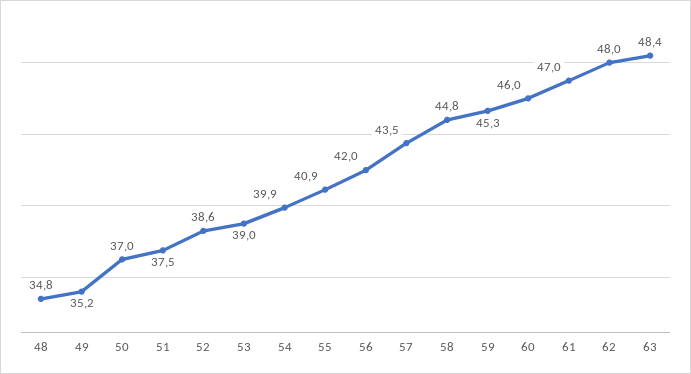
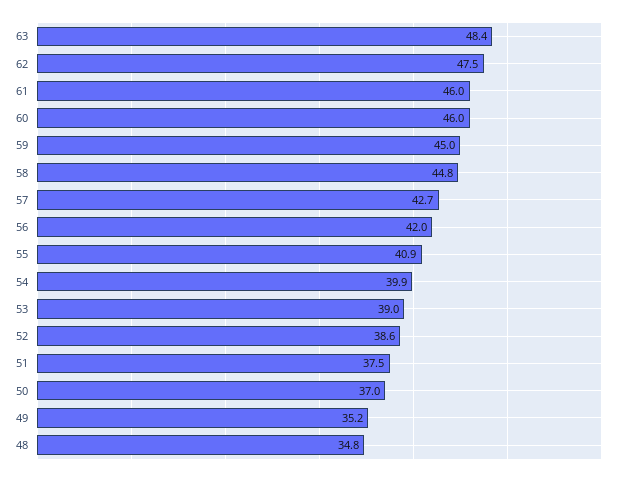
  {
    "48": 34.8,
    "49": 35.2,
    "50": 37,
    "51": 37.5,
    "52": 38.6,
    "53": 39,
    "54": 39.9,
    "55": 40.9,
    "56": 42,
-   "57": 43.5,
+   "57": 42.7,
    "58": 44.8,
-   "59": 45.3,
+   "59": 45,
    "60": 46,
-   "61": 47,
+   "61": 46,
-   "62": 48,
+   "62": 47.5,
    "63": 48.4
  }

